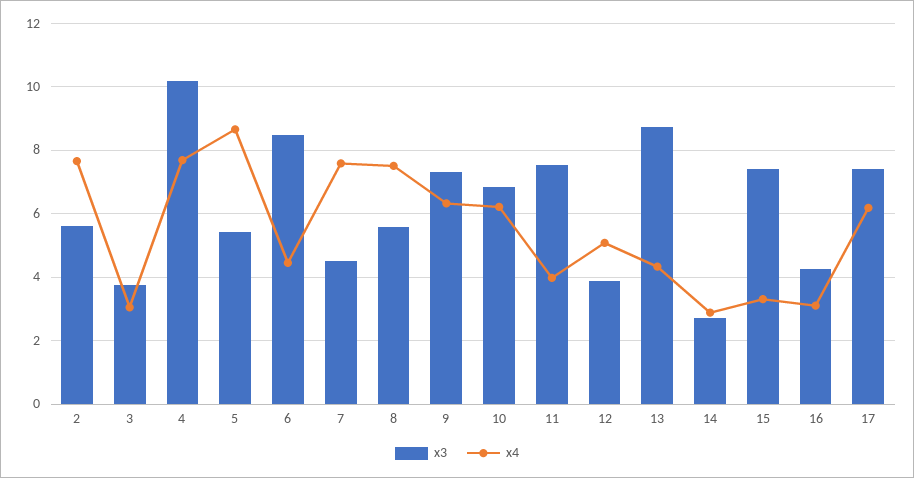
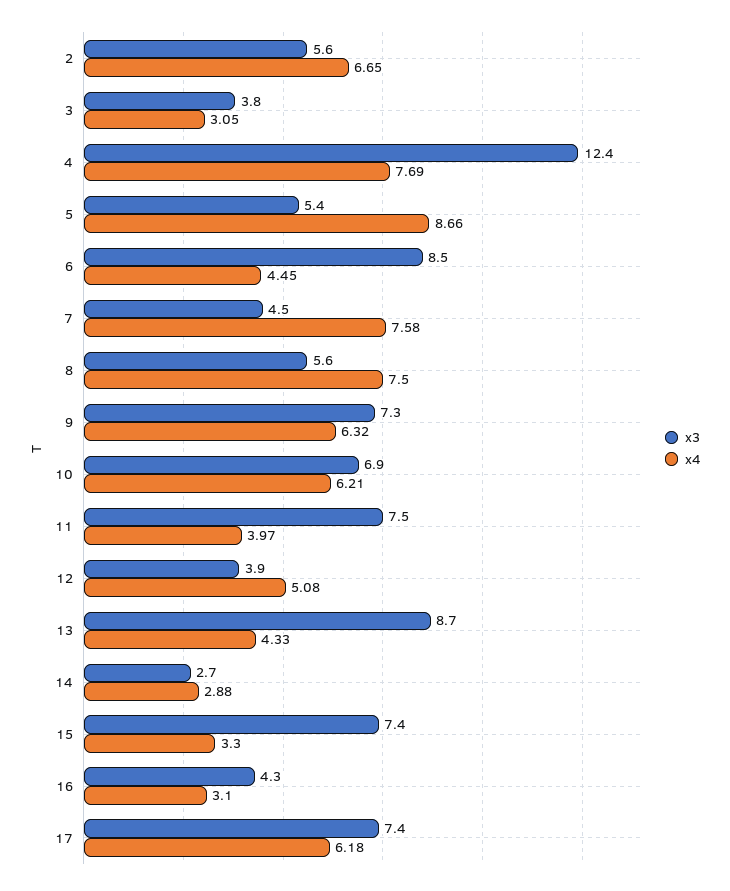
  {
    "x3": {
      "2": 5.6,
      "3": 3.8,
-     "4": 10.2,
+     "4": 12.4,
      "5": 5.4,
      "6": 8.5,
      "7": 4.5,
      "8": 5.6,
      "9": 7.3,
      "10": 6.9,
      "11": 7.5,
      "12": 3.9,
      "13": 8.7,
      "14": 2.7,
      "15": 7.4,
      "16": 4.3,
      "17": 7.4
    },
    "x4": {
-     "2": 7.6,
+     "2": 6.65,
      "3": 3.05,
      "4": 7.69,
      "5": 8.66,
      "6": 4.45,
      "7": 7.58,
      "8": 7.5,
      "9": 6.32,
      "10": 6.21,
      "11": 3.97,
      "12": 5.08,
      "13": 4.33,
      "14": 2.88,
      "15": 3.3,
      "16": 3.1,
      "17": 6.18
    }
  }

